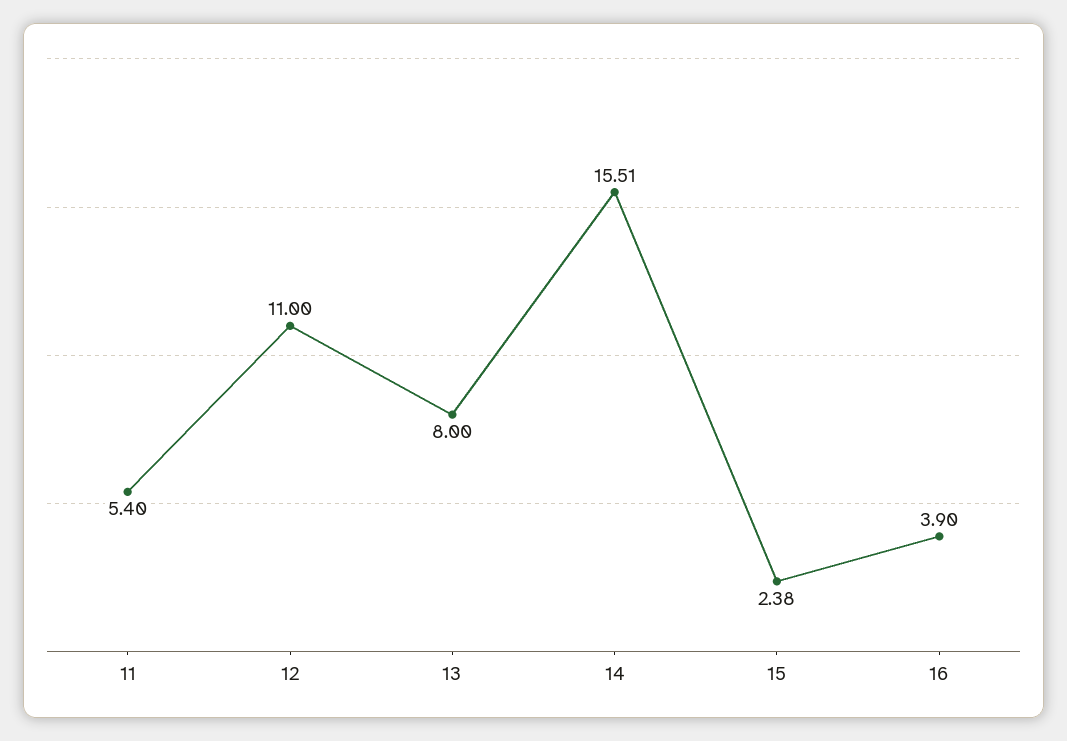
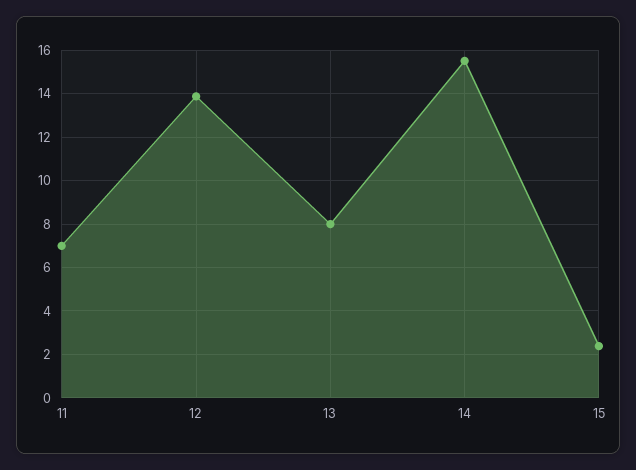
  {
-   "11": 5.4,
+   "11": 7,
-   "12": 11,
+   "12": 14,
    "13": 8,
    "14": 15.51,
-   "15": 2.38,
+   "15": 2.38
-   "16": 3.9
  }

